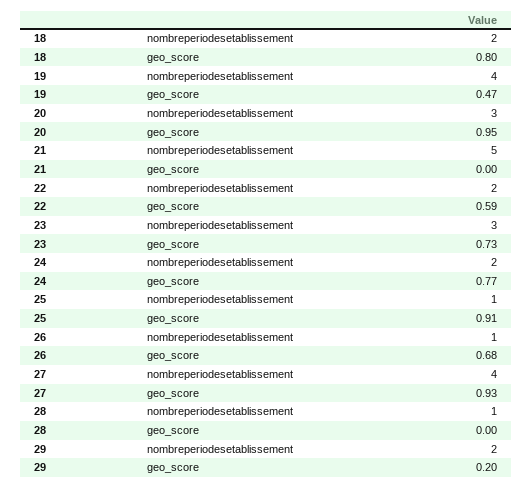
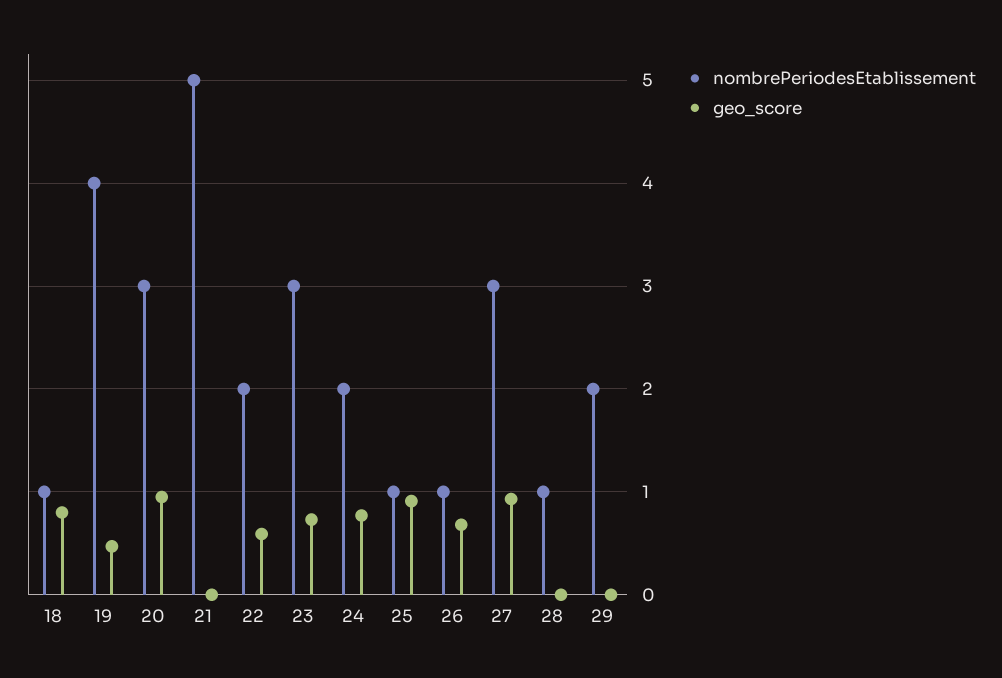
  {
    "nombreperiodesetablissement": {
-     "18": 2,
+     "18": 1,
      "19": 4,
      "20": 3,
      "21": 5,
      "22": 2,
      "23": 3,
      "24": 2,
      "25": 1,
      "26": 1,
-     "27": 4,
+     "27": 3,
      "28": 1,
      "29": 2
    },
    "geo_score": {
      "18": 0.8,
      "19": 0.47,
      "20": 0.95,
      "21": 0,
      "22": 0.59,
      "23": 0.73,
      "24": 0.77,
      "25": 0.91,
      "26": 0.68,
      "27": 0.93,
      "28": 0,
-     "29": 0.2
+     "29": 0
    }
  }

